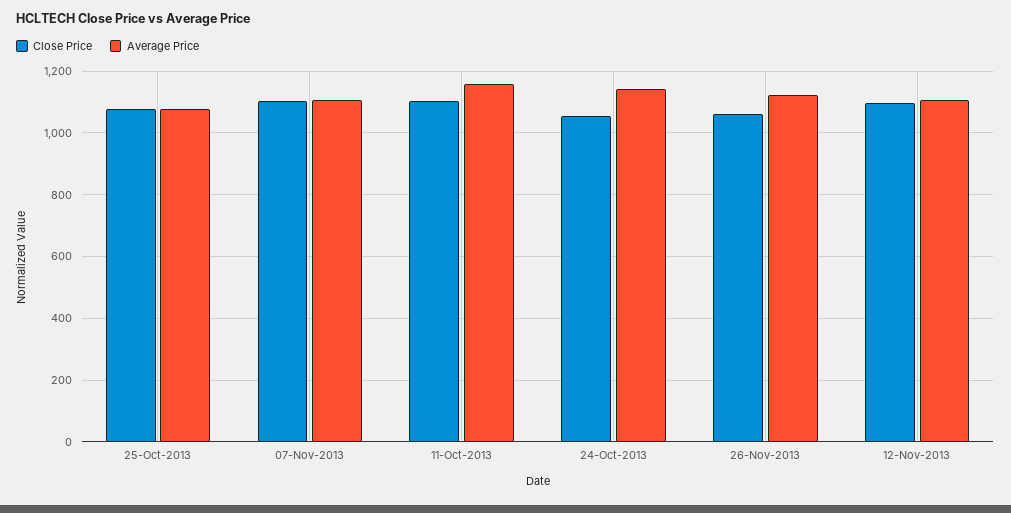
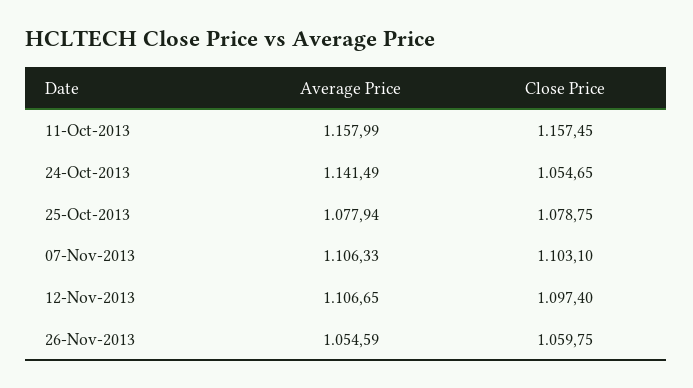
  {
    "Close Price": {
      "25-Oct-2013": 1078.75,
      "07-Nov-2013": 1103.1,
-     "11-Oct-2013": 1100,
+     "11-Oct-2013": 1157.45,
      "24-Oct-2013": 1054.65,
      "26-Nov-2013": 1059.75,
      "12-Nov-2013": 1097.4
    },
    "Average Price": {
      "25-Oct-2013": 1077.94,
      "07-Nov-2013": 1106.33,
      "11-Oct-2013": 1157.99,
      "24-Oct-2013": 1141.49,
-     "26-Nov-2013": 1120,
+     "26-Nov-2013": 1054.59,
      "12-Nov-2013": 1106.65
    }
  }

